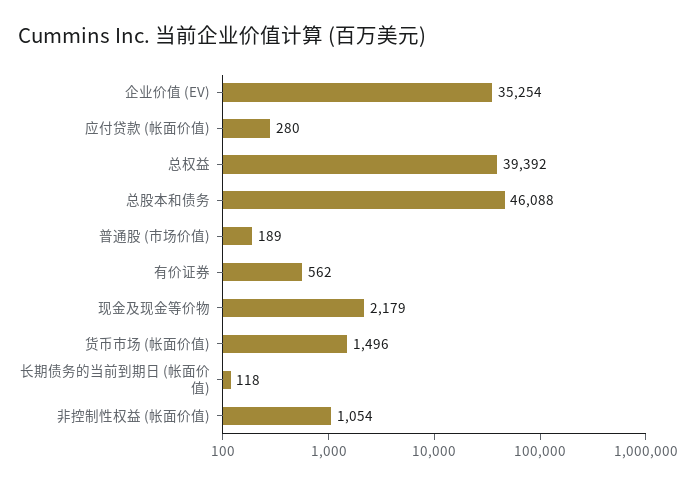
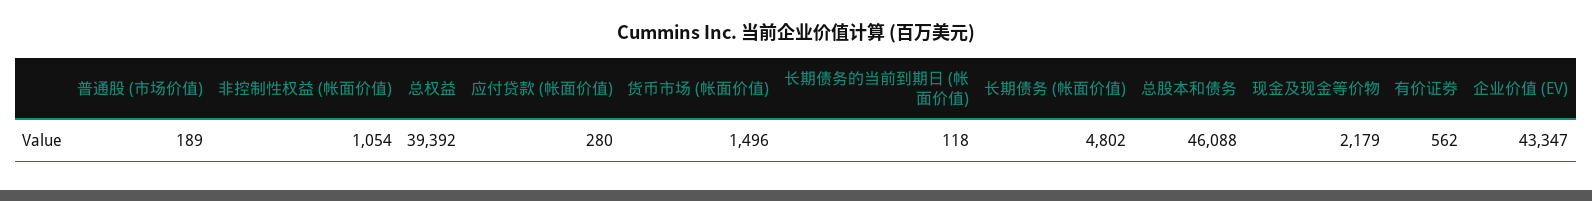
  {
-   "企业价值 (EV)": 35254,
+   "企业价值 (EV)": 43347,
    "应付贷款 (帐面价值)": 280,
    "总权益": 39392,
    "总股本和债务": 46088,
    "普通股 (市场价值)": 189,
    "有价证券": 562,
    "现金及现金等价物": 2179,
    "货币市场 (帐面价值)": 1496,
    "长期债务的当前到期日 (帐面价值)": 118,
-   "非控制性权益 (帐面价值)": 1054
+   "非控制性权益 (帐面价值)": 1054,
+   "长期债务 (帐面价值)": 4802
  }

